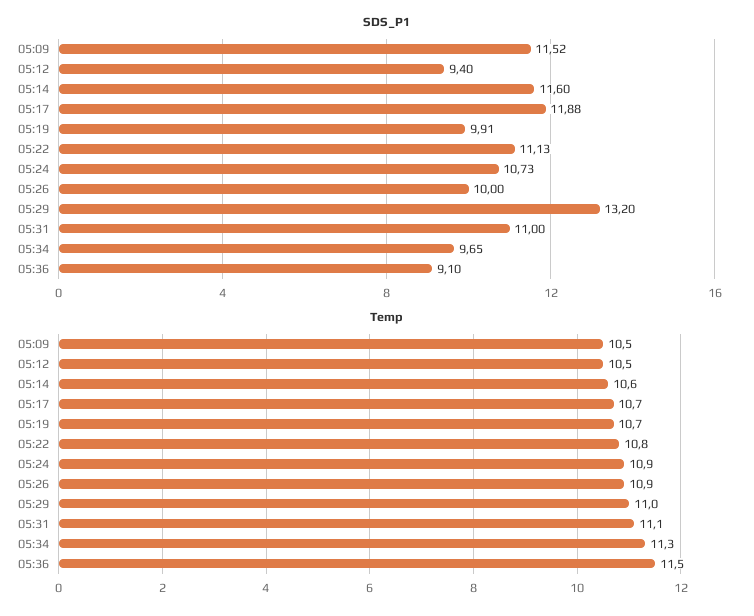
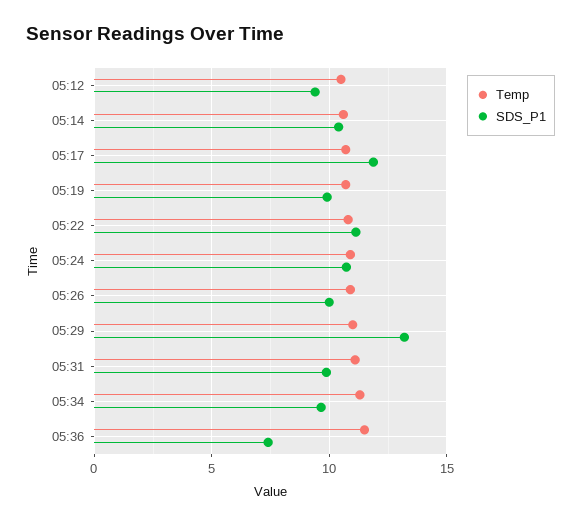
  {
    "SDS_P1": {
-     "05:09": 11.52,
      "05:12": 9.4,
-     "05:14": 11.6,
+     "05:14": 10.5,
      "05:17": 11.88,
      "05:19": 9.91,
      "05:22": 11.13,
      "05:24": 10.73,
      "05:26": 10,
      "05:29": 13.2,
-     "05:31": 11,
+     "05:31": 10,
      "05:34": 9.65,
-     "05:36": 9.1
+     "05:36": 7.5
    },
    "Temp": {
-     "05:09": 10.5,
      "05:12": 10.5,
      "05:14": 10.6,
      "05:17": 10.7,
      "05:19": 10.7,
      "05:22": 10.8,
      "05:24": 10.9,
      "05:26": 10.9,
      "05:29": 11,
      "05:31": 11.1,
      "05:34": 11.3,
      "05:36": 11.5
    }
  }

